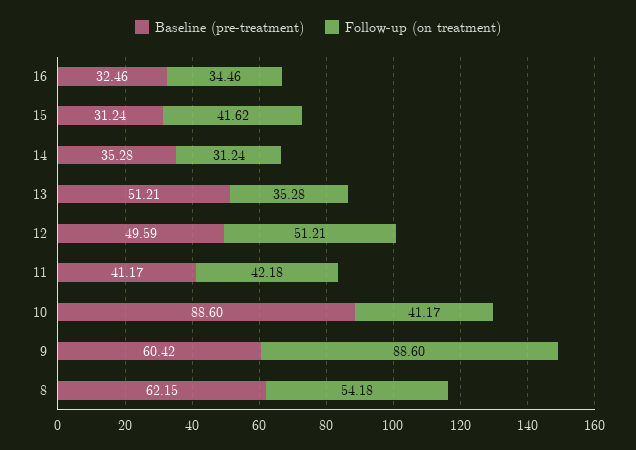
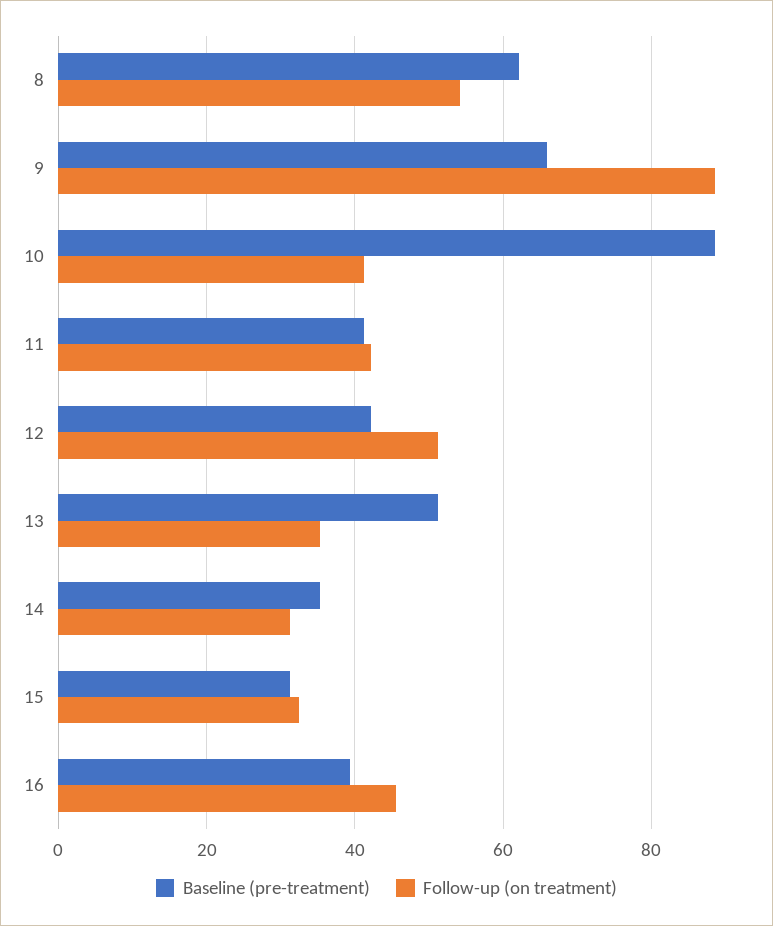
  {
    "Baseline (pre-treatment)": {
-     "16": 32.46,
+     "16": 40,
      "15": 31.24,
      "14": 35.28,
      "13": 51.21,
-     "12": 49.59,
+     "12": 42,
      "11": 41.17,
      "10": 88.6,
-     "9": 60.42,
+     "9": 66,
      "8": 62.15
    },
    "Follow-up (on treatment)": {
-     "16": 34.46,
+     "16": 46,
-     "15": 41.62,
+     "15": 32,
      "14": 31.24,
      "13": 35.28,
      "12": 51.21,
      "11": 42.18,
      "10": 41.17,
      "9": 88.6,
      "8": 54.18
    }
  }

